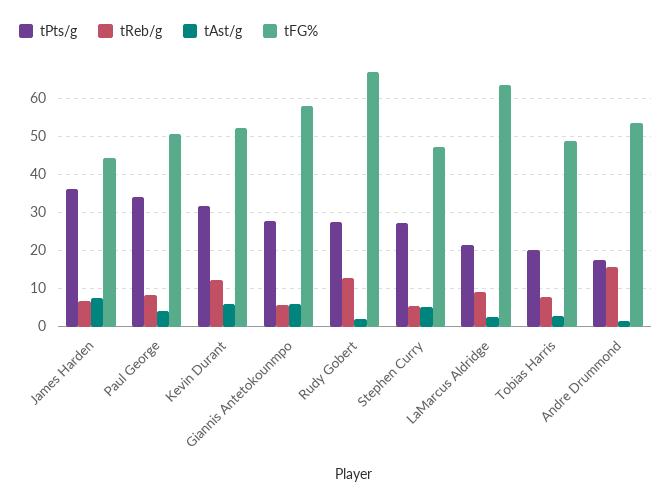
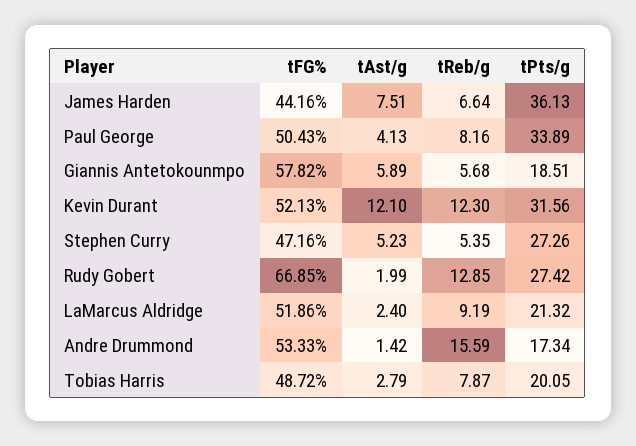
  {
    "tPts/g": {
      "James Harden": 36.13,
      "Paul George": 33.89,
      "Kevin Durant": 31.56,
-     "Giannis Antetokounmpo": 28,
+     "Giannis Antetokounmpo": 18.51,
      "Rudy Gobert": 27.42,
      "Stephen Curry": 27.26,
      "LaMarcus Aldridge": 21.32,
      "Tobias Harris": 20.05,
      "Andre Drummond": 17.34
    },
    "tReb/g": {
      "James Harden": 6.64,
      "Paul George": 8.16,
      "Kevin Durant": 12.3,
      "Giannis Antetokounmpo": 5.68,
      "Rudy Gobert": 12.85,
      "Stephen Curry": 5.35,
      "LaMarcus Aldridge": 9.19,
      "Tobias Harris": 7.87,
      "Andre Drummond": 15.59
    },
    "tAst/g": {
      "James Harden": 7.51,
      "Paul George": 4.13,
-     "Kevin Durant": 6,
+     "Kevin Durant": 12.1,
      "Giannis Antetokounmpo": 5.89,
      "Rudy Gobert": 1.99,
      "Stephen Curry": 5.23,
      "LaMarcus Aldridge": 2.4,
      "Tobias Harris": 2.79,
      "Andre Drummond": 1.42
    },
    "tFG%": {
      "James Harden": 44.16,
      "Paul George": 50.43,
      "Kevin Durant": 52.13,
      "Giannis Antetokounmpo": 57.82,
      "Rudy Gobert": 66.85,
      "Stephen Curry": 47.16,
-     "LaMarcus Aldridge": 64,
+     "LaMarcus Aldridge": 51.86,
      "Tobias Harris": 48.72,
      "Andre Drummond": 53.33
    }
  }

